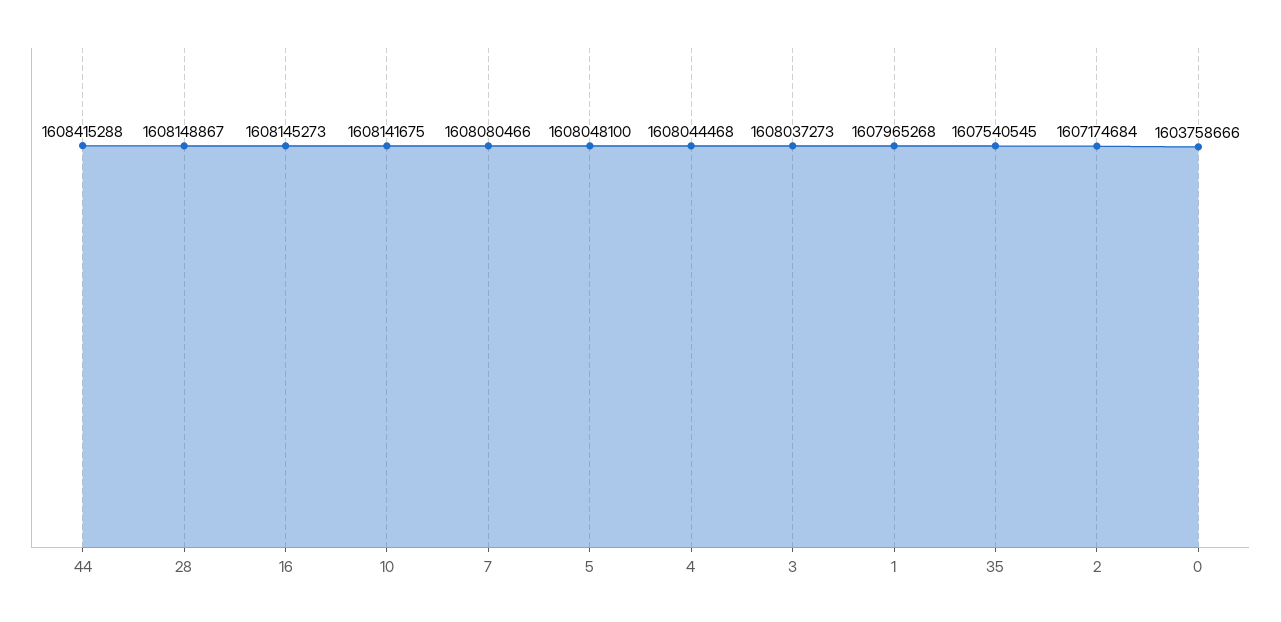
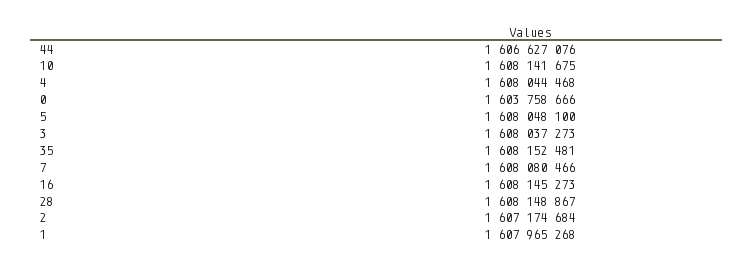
  {
-   "44": 1608415288,
+   "44": 1606627076,
    "28": 1608148867,
    "16": 1608145273,
    "10": 1608141675,
    "7": 1608080466,
    "5": 1608048100,
    "4": 1608044468,
    "3": 1608037273,
    "1": 1607965268,
-   "35": 1607540545,
+   "35": 1608152481,
    "2": 1607174684,
    "0": 1603758666
  }

